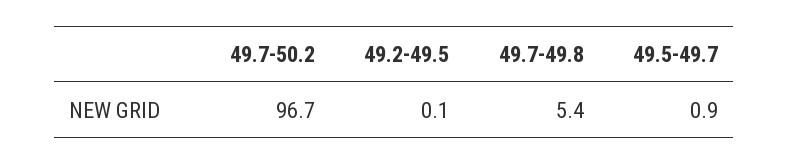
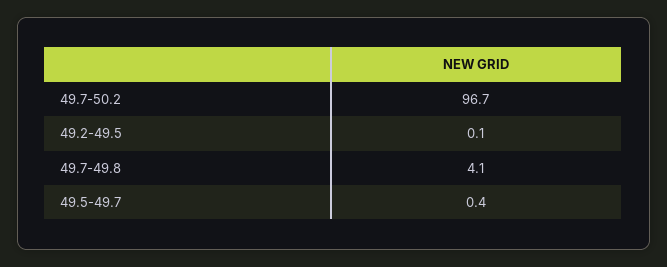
  {
    "49.7-50.2": 96.7,
    "49.2-49.5": 0.1,
-   "49.7-49.8": 5.4,
+   "49.7-49.8": 4.1,
-   "49.5-49.7": 0.9
+   "49.5-49.7": 0.4
  }

